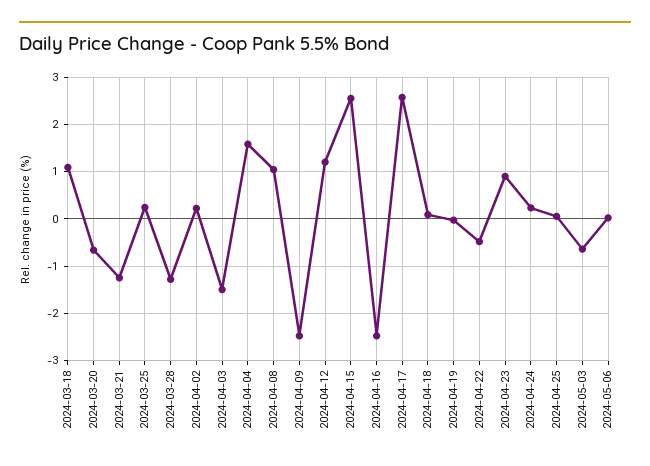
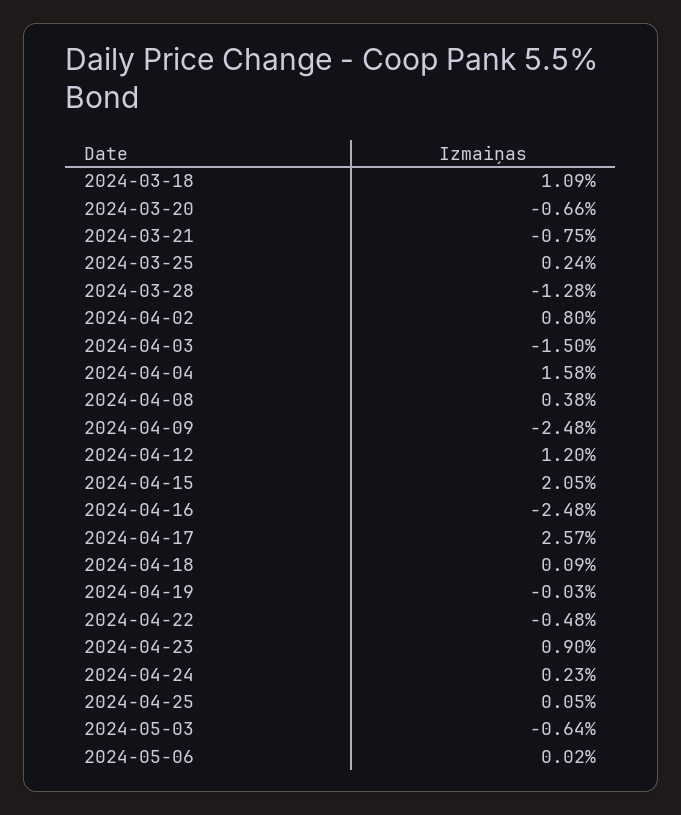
  {
    "2024-03-18": 1.09,
    "2024-03-20": -0.66,
-   "2024-03-21": -1.2,
+   "2024-03-21": -0.75,
    "2024-03-25": 0.24,
    "2024-03-28": -1.28,
-   "2024-04-02": 0.2,
+   "2024-04-02": 0.8,
    "2024-04-03": -1.5,
    "2024-04-04": 1.58,
-   "2024-04-08": 1,
+   "2024-04-08": 0.38,
    "2024-04-09": -2.48,
    "2024-04-12": 1.2,
-   "2024-04-15": 2.6,
+   "2024-04-15": 2.05,
    "2024-04-16": -2.48,
    "2024-04-17": 2.57,
    "2024-04-18": 0.09,
    "2024-04-19": -0.03,
    "2024-04-22": -0.48,
    "2024-04-23": 0.9,
    "2024-04-24": 0.23,
    "2024-04-25": 0.05,
    "2024-05-03": -0.64,
    "2024-05-06": 0.02
  }

